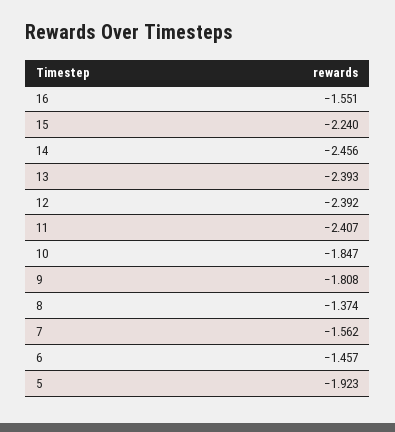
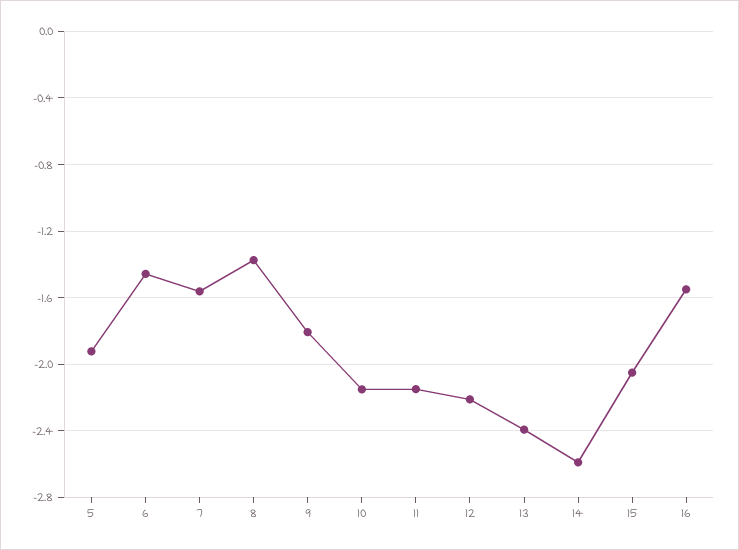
  {
    "16": -1.551,
-   "15": -2.24,
+   "15": -2.05,
-   "14": -2.456,
+   "14": -2.6,
    "13": -2.393,
-   "12": -2.392,
+   "12": -2.2,
-   "11": -2.407,
+   "11": -2.15,
-   "10": -1.847,
+   "10": -2.15,
    "9": -1.808,
    "8": -1.374,
    "7": -1.562,
    "6": -1.457,
    "5": -1.923
  }

